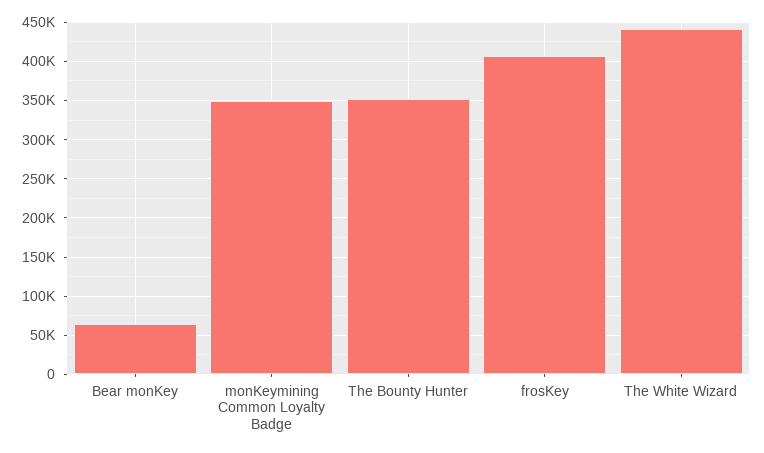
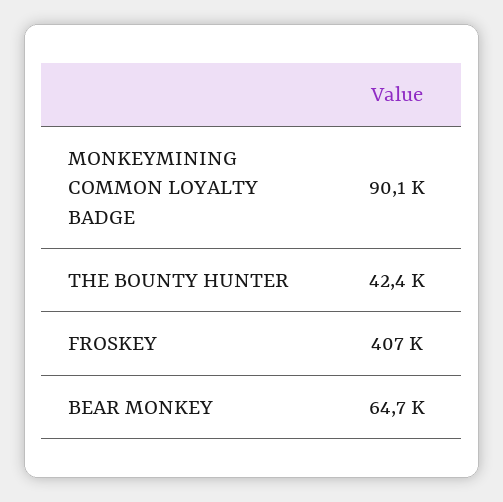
  {
    "Bear monKey": 64700,
-   "monKeymining Common Loyalty Badge": 350000,
+   "monKeymining Common Loyalty Badge": 90100,
-   "The Bounty Hunter": 350000,
+   "The Bounty Hunter": 42400,
-   "frosKey": 407000,
+   "frosKey": 407000
-   "The White Wizard": 440000
  }

